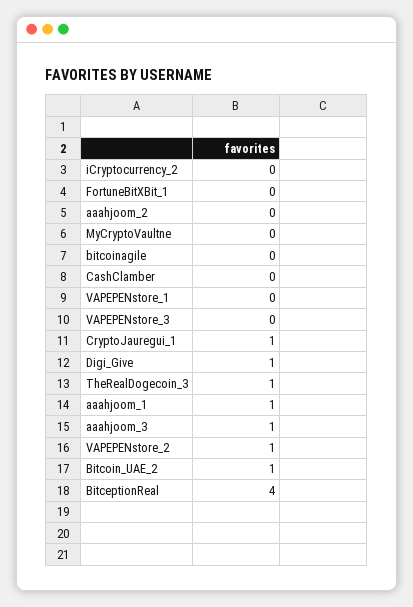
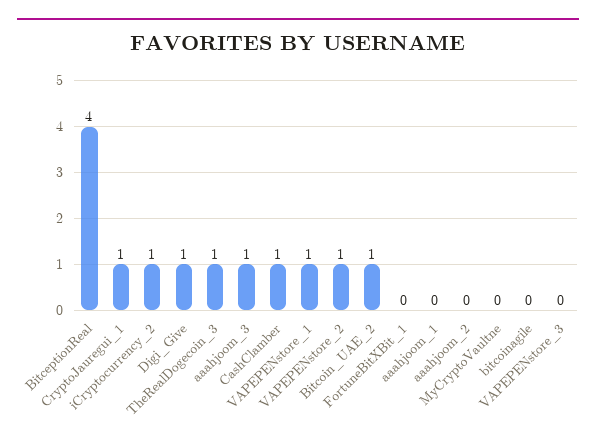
  {
-   "iCryptocurrency_2": 0,
+   "iCryptocurrency_2": 1,
    "FortuneBitXBit_1": 0,
    "aaahjoom_2": 0,
    "MyCryptoVaultne": 0,
    "bitcoinagile": 0,
-   "CashClamber": 0,
+   "CashClamber": 1,
-   "VAPEPENstore_1": 0,
+   "VAPEPENstore_1": 1,
    "VAPEPENstore_3": 0,
    "CryptoJauregui_1": 1,
    "Digi_Give": 1,
    "TheRealDogecoin_3": 1,
-   "aaahjoom_1": 1,
+   "aaahjoom_1": 0,
    "aaahjoom_3": 1,
    "VAPEPENstore_2": 1,
    "Bitcoin_UAE_2": 1,
    "BitceptionReal": 4
  }

